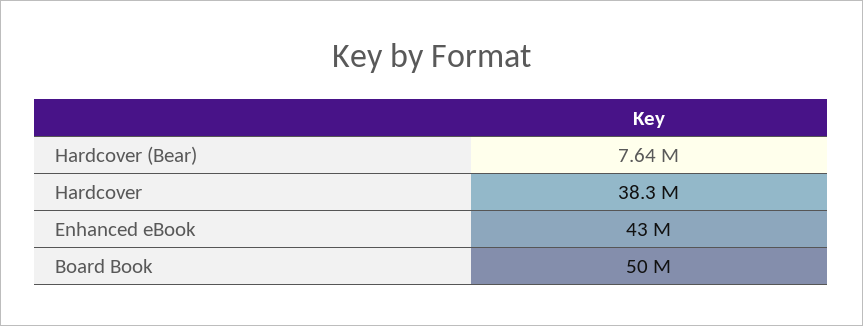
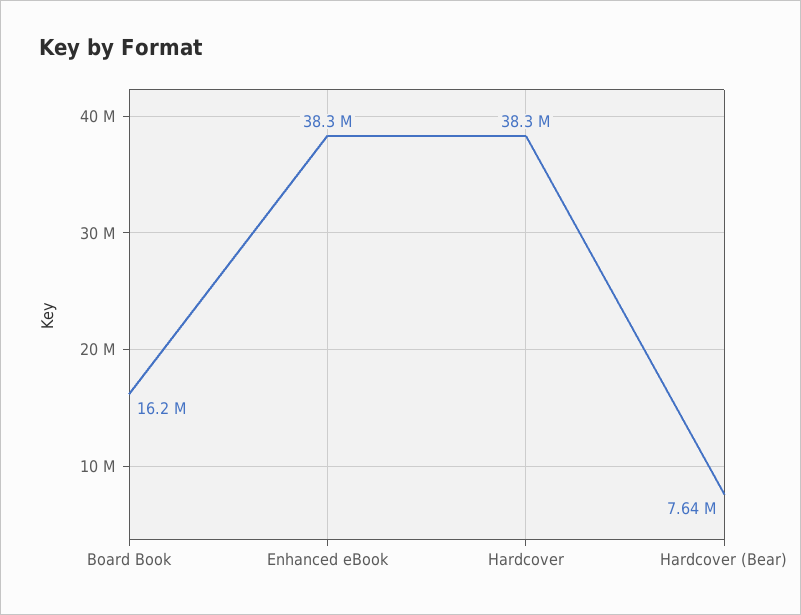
  {
    "Hardcover (Bear)": 7640000,
    "Hardcover": 38300000,
-   "Enhanced eBook": 43000000,
+   "Enhanced eBook": 38300000,
-   "Board Book": 50000000
+   "Board Book": 16200000
  }

